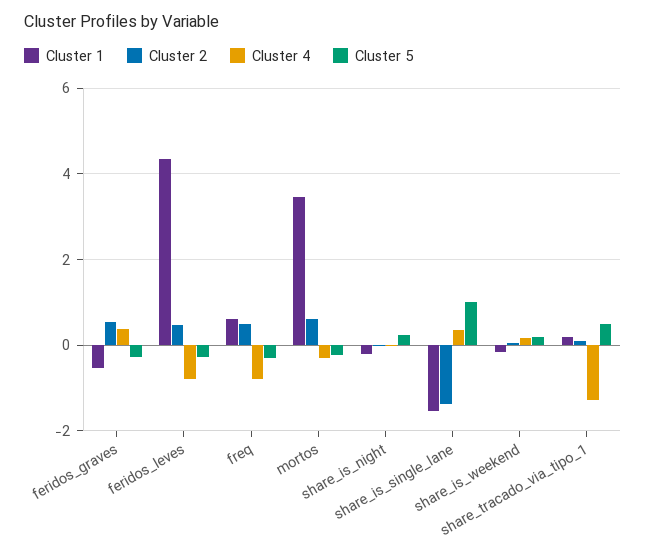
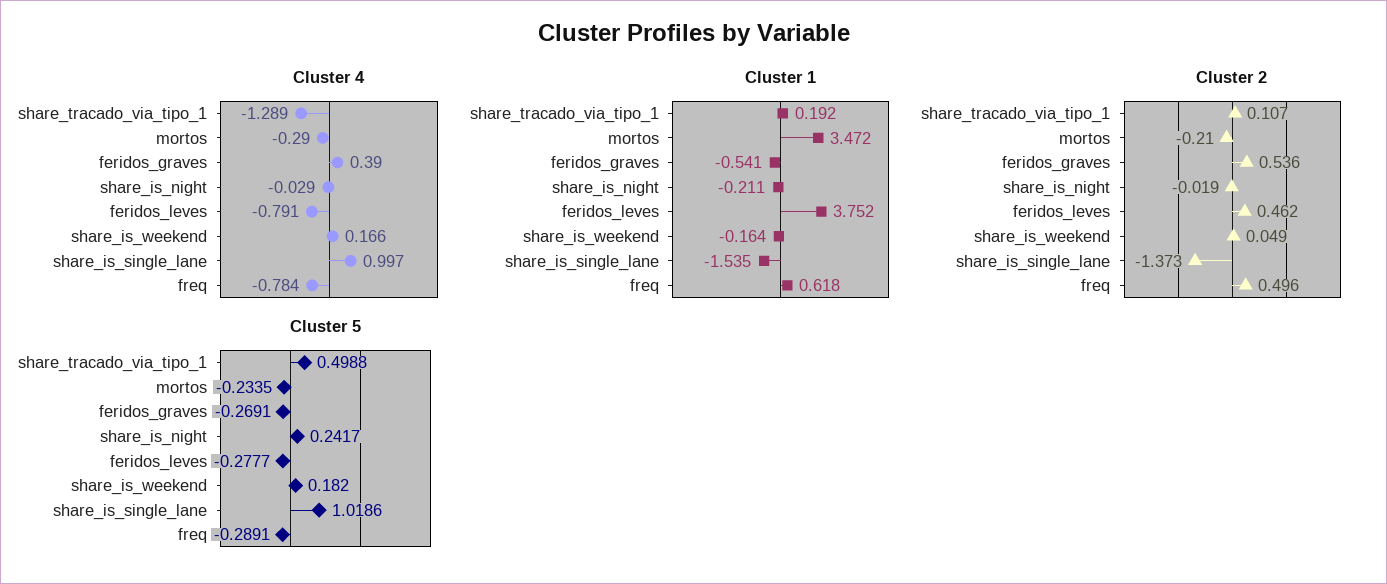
  {
    "Cluster 1": {
      "feridos_graves": -0.541,
-     "feridos_leves": 4.4,
+     "feridos_leves": 3.752,
      "freq": 0.618,
      "mortos": 3.472,
      "share_is_night": -0.211,
      "share_is_single_lane": -1.535,
      "share_is_weekend": -0.164,
      "share_tracado_via_tipo_1": 0.192
    },
    "Cluster 2": {
      "feridos_graves": 0.536,
      "feridos_leves": 0.462,
      "freq": 0.496,
-     "mortos": 0.6,
+     "mortos": -0.21,
      "share_is_night": -0.019,
      "share_is_single_lane": -1.373,
      "share_is_weekend": 0.049,
      "share_tracado_via_tipo_1": 0.107
    },
    "Cluster 4": {
      "feridos_graves": 0.39,
      "feridos_leves": -0.791,
      "freq": -0.784,
      "mortos": -0.29,
      "share_is_night": -0.029,
-     "share_is_single_lane": 0.4,
+     "share_is_single_lane": 0.997,
      "share_is_weekend": 0.166,
      "share_tracado_via_tipo_1": -1.289
    },
    "Cluster 5": {
      "feridos_graves": -0.2691,
      "feridos_leves": -0.2777,
      "freq": -0.2891,
      "mortos": -0.2335,
      "share_is_night": 0.2417,
      "share_is_single_lane": 1.0186,
      "share_is_weekend": 0.182,
      "share_tracado_via_tipo_1": 0.4988
    }
  }

